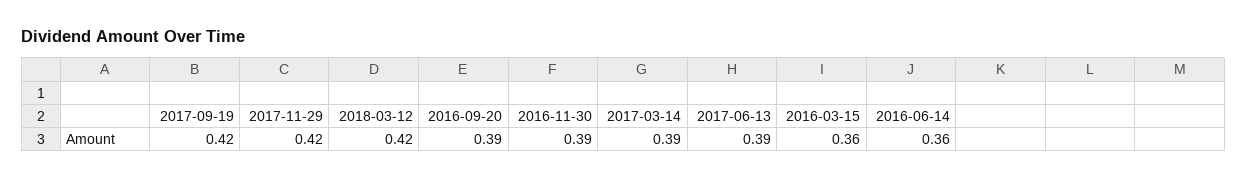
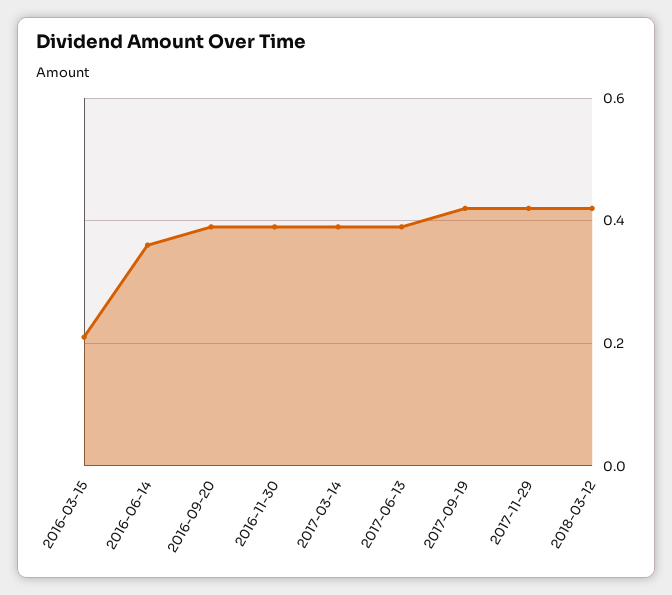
  {
    "2017-09-19": 0.42,
    "2017-11-29": 0.42,
    "2018-03-12": 0.42,
    "2016-09-20": 0.39,
    "2016-11-30": 0.39,
    "2017-03-14": 0.39,
    "2017-06-13": 0.39,
-   "2016-03-15": 0.36,
+   "2016-03-15": 0.2,
    "2016-06-14": 0.36
  }

